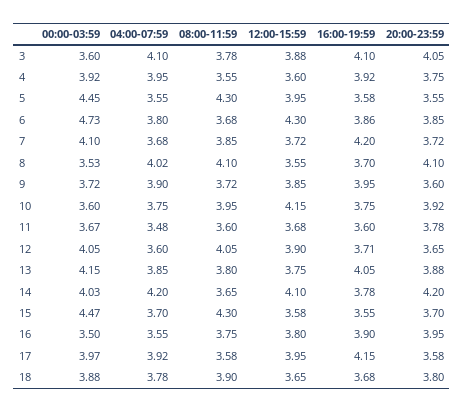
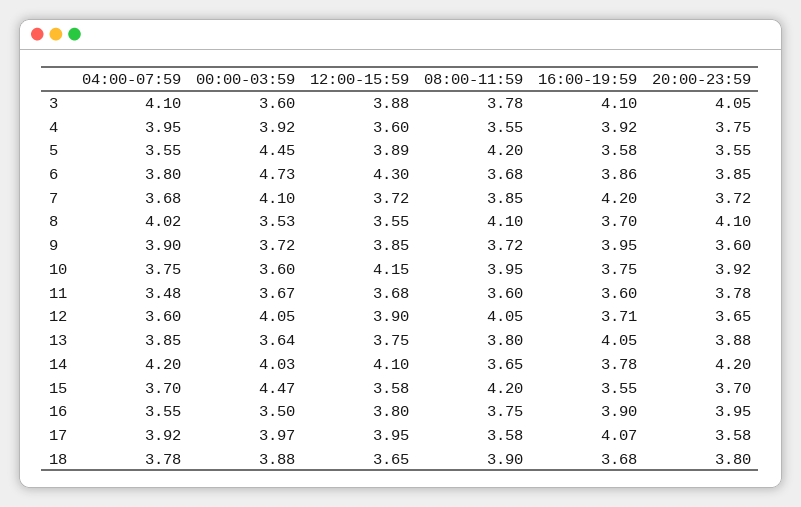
  {
    "00:00-03:59": {
      "3": 3.6,
      "4": 3.92,
      "5": 4.45,
      "6": 4.73,
      "7": 4.1,
      "8": 3.53,
      "9": 3.72,
      "10": 3.6,
      "11": 3.67,
      "12": 4.05,
-     "13": 4.15,
+     "13": 3.64,
      "14": 4.03,
      "15": 4.47,
      "16": 3.5,
      "17": 3.97,
      "18": 3.88
    },
    "04:00-07:59": {
      "3": 4.1,
      "4": 3.95,
      "5": 3.55,
      "6": 3.8,
      "7": 3.68,
      "8": 4.02,
      "9": 3.9,
      "10": 3.75,
      "11": 3.48,
      "12": 3.6,
      "13": 3.85,
      "14": 4.2,
      "15": 3.7,
      "16": 3.55,
      "17": 3.92,
      "18": 3.78
    },
    "08:00-11:59": {
      "3": 3.78,
      "4": 3.55,
-     "5": 4.3,
+     "5": 4.2,
      "6": 3.68,
      "7": 3.85,
      "8": 4.1,
      "9": 3.72,
      "10": 3.95,
      "11": 3.6,
      "12": 4.05,
      "13": 3.8,
      "14": 3.65,
-     "15": 4.3,
+     "15": 4.2,
      "16": 3.75,
      "17": 3.58,
      "18": 3.9
    },
    "12:00-15:59": {
      "3": 3.88,
      "4": 3.6,
-     "5": 3.95,
+     "5": 3.89,
      "6": 4.3,
      "7": 3.72,
      "8": 3.55,
      "9": 3.85,
      "10": 4.15,
      "11": 3.68,
      "12": 3.9,
      "13": 3.75,
      "14": 4.1,
      "15": 3.58,
      "16": 3.8,
      "17": 3.95,
      "18": 3.65
    },
    "16:00-19:59": {
      "3": 4.1,
      "4": 3.92,
      "5": 3.58,
      "6": 3.86,
      "7": 4.2,
      "8": 3.7,
      "9": 3.95,
      "10": 3.75,
      "11": 3.6,
      "12": 3.71,
      "13": 4.05,
      "14": 3.78,
      "15": 3.55,
      "16": 3.9,
-     "17": 4.15,
+     "17": 4.07,
      "18": 3.68
    },
    "20:00-23:59": {
      "3": 4.05,
      "4": 3.75,
      "5": 3.55,
      "6": 3.85,
      "7": 3.72,
      "8": 4.1,
      "9": 3.6,
      "10": 3.92,
      "11": 3.78,
      "12": 3.65,
      "13": 3.88,
      "14": 4.2,
      "15": 3.7,
      "16": 3.95,
      "17": 3.58,
      "18": 3.8
    }
  }

